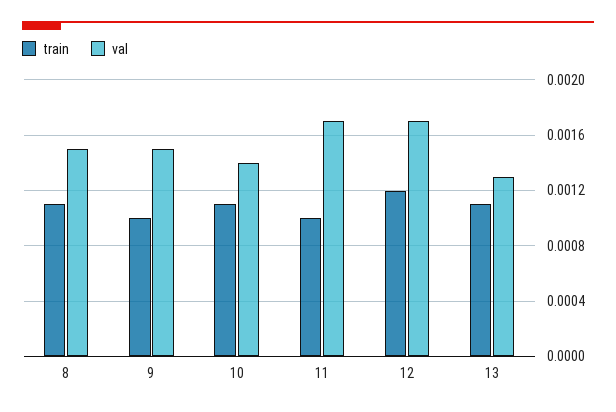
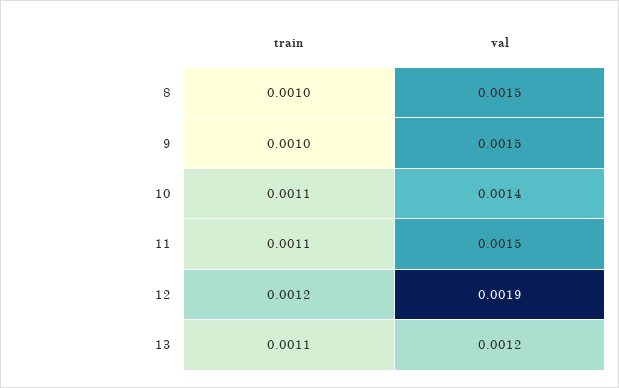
  {
    "train": {
-     "8": 0.0011,
+     "8": 0.001,
      "9": 0.001,
      "10": 0.0011,
-     "11": 0.001,
+     "11": 0.0011,
      "12": 0.0012,
      "13": 0.0011
    },
    "val": {
      "8": 0.0015,
      "9": 0.0015,
      "10": 0.0014,
-     "11": 0.0017,
+     "11": 0.0015,
-     "12": 0.0017,
+     "12": 0.0019,
-     "13": 0.0013
+     "13": 0.0012
    }
  }

